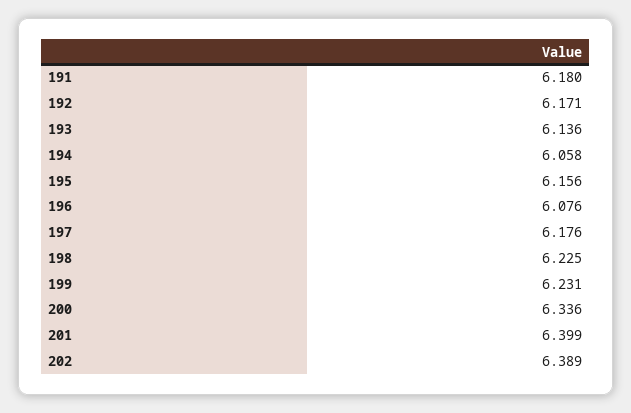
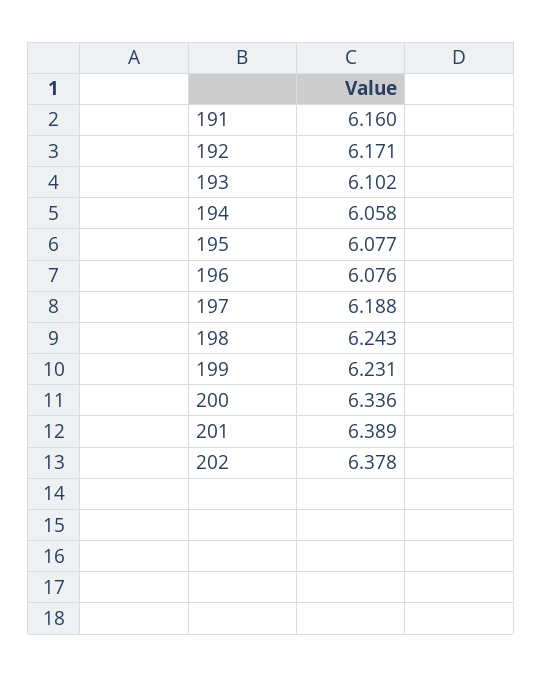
  {
-   "191": 6.18,
+   "191": 6.16,
    "192": 6.171,
-   "193": 6.136,
+   "193": 6.102,
    "194": 6.058,
-   "195": 6.156,
+   "195": 6.077,
    "196": 6.076,
-   "197": 6.176,
+   "197": 6.188,
-   "198": 6.225,
+   "198": 6.243,
    "199": 6.231,
    "200": 6.336,
-   "201": 6.399,
+   "201": 6.389,
-   "202": 6.389
+   "202": 6.378
  }

